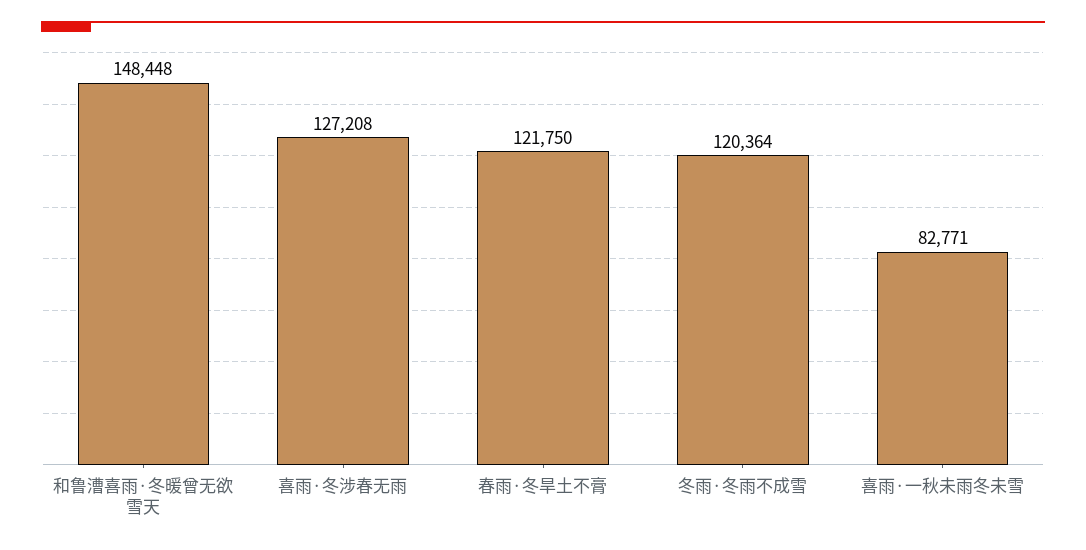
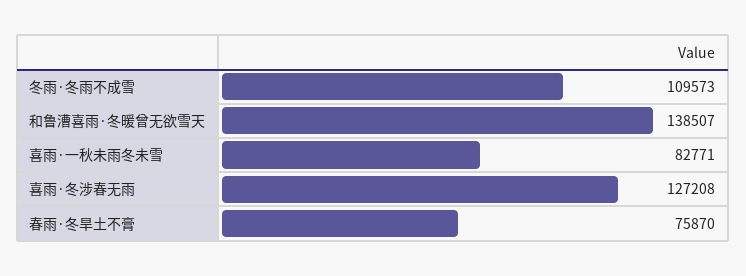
  {
-   "和鲁漕喜雨·冬暖曾无欲雪天": 148448,
+   "和鲁漕喜雨·冬暖曾无欲雪天": 138507,
    "喜雨·冬涉春无雨": 127208,
-   "春雨·冬旱土不膏": 121750,
+   "春雨·冬旱土不膏": 75870,
-   "冬雨·冬雨不成雪": 120364,
+   "冬雨·冬雨不成雪": 109573,
    "喜雨·一秋未雨冬未雪": 82771
  }

